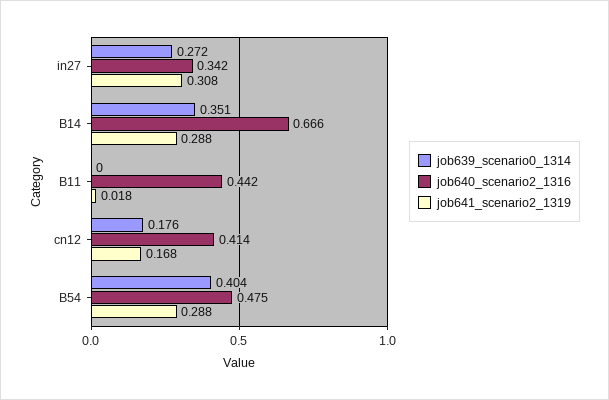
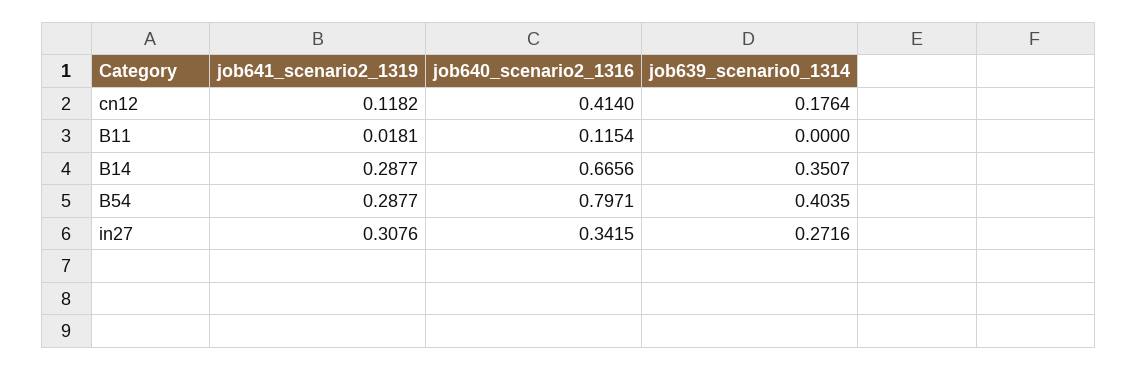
  {
    "job639_scenario0_1314": {
      "in27": 0.2716,
      "B14": 0.3507,
      "B11": 0,
      "cn12": 0.1764,
      "B54": 0.4035
    },
    "job640_scenario2_1316": {
      "in27": 0.3415,
      "B14": 0.6656,
-     "B11": 0.442,
+     "B11": 0.1154,
      "cn12": 0.414,
-     "B54": 0.475
+     "B54": 0.7971
    },
    "job641_scenario2_1319": {
      "in27": 0.3076,
      "B14": 0.2877,
      "B11": 0.0181,
-     "cn12": 0.168,
+     "cn12": 0.1182,
      "B54": 0.2877
    }
  }

